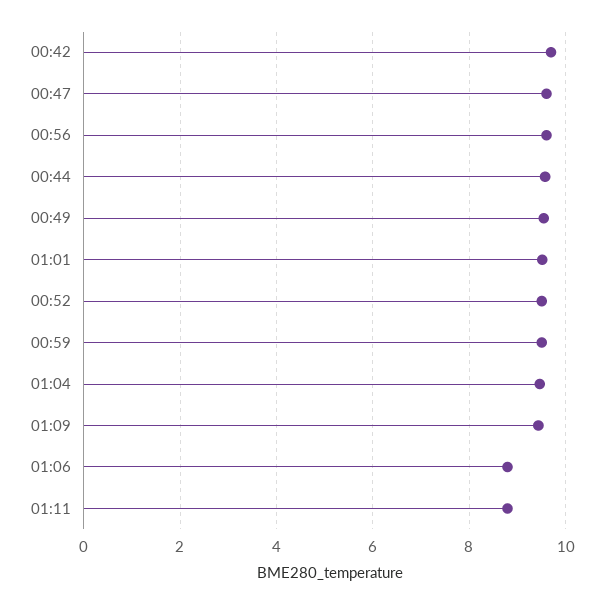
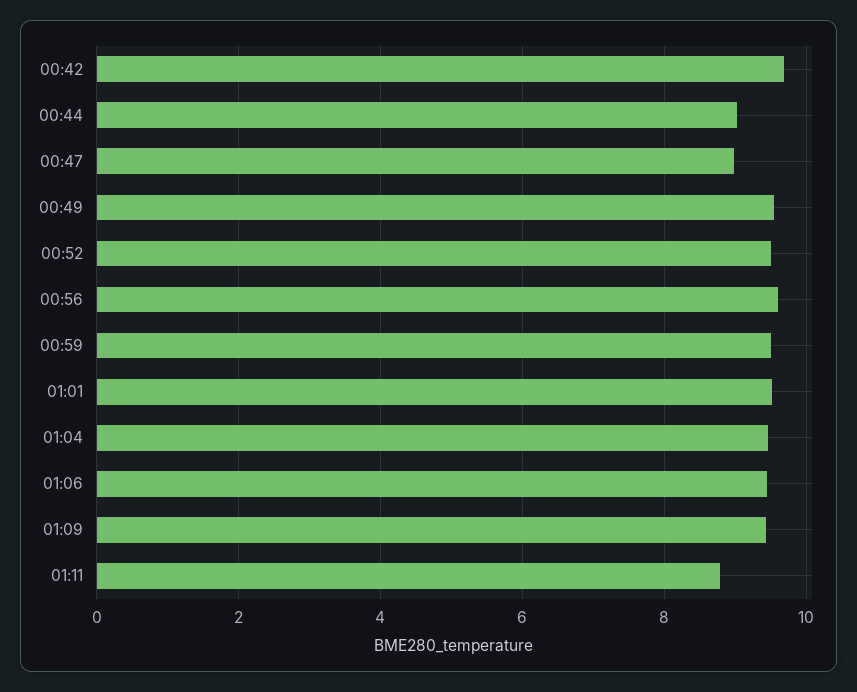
  {
    "00:42": 9.6,
-   "00:47": 9.6,
+   "00:47": 9,
    "00:56": 9.6,
-   "00:44": 9.6,
+   "00:44": 9,
    "00:49": 9.6,
    "01:01": 9.6,
    "00:52": 9.6,
    "00:59": 9.6,
    "01:04": 9.4,
    "01:09": 9.4,
-   "01:06": 8.8,
+   "01:06": 9.4,
    "01:11": 8.8
  }

